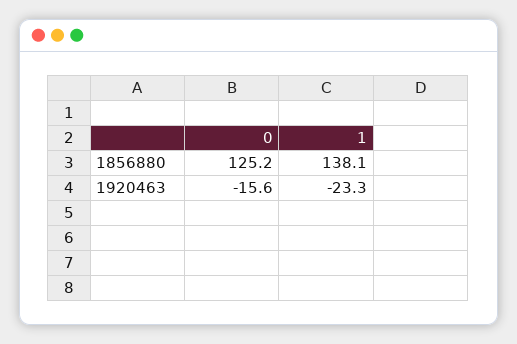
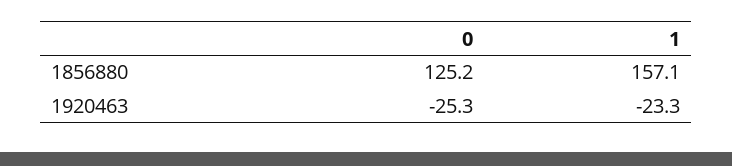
  {
    "0": {
      "1856880": 125.2,
-     "1920463": -15.6
+     "1920463": -25.3
    },
    "1": {
-     "1856880": 138.1,
+     "1856880": 157.1,
      "1920463": -23.3
    }
  }

